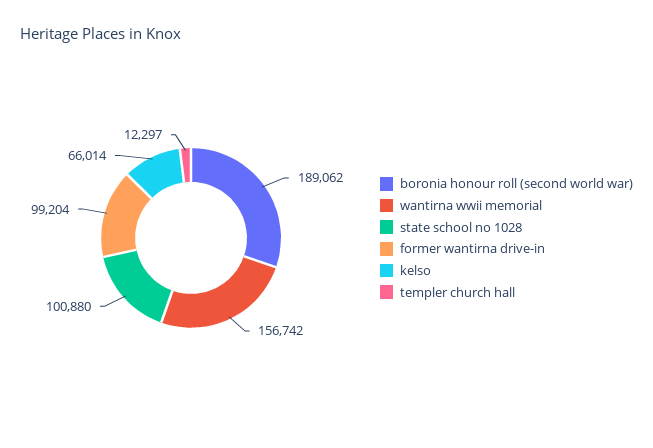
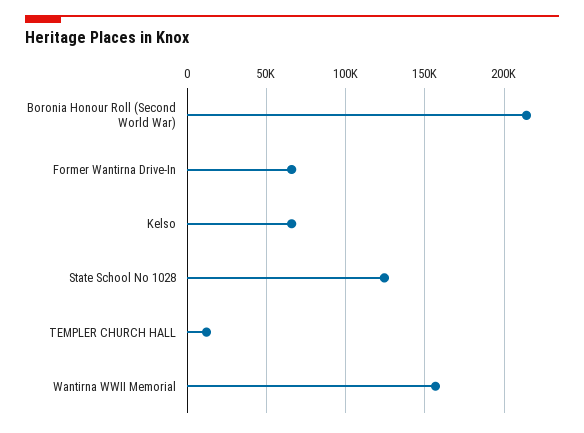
  {
-   "boronia honour roll (second world war)": 189062,
+   "boronia honour roll (second world war)": 215000,
    "wantirna wwii memorial": 156742,
-   "state school no 1028": 100880,
+   "state school no 1028": 125000,
-   "former wantirna drive-in": 99204,
+   "former wantirna drive-in": 65000,
    "kelso": 66014,
    "templer church hall": 12297
  }

